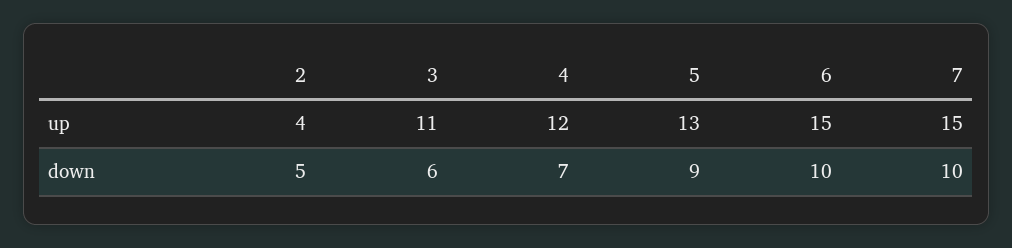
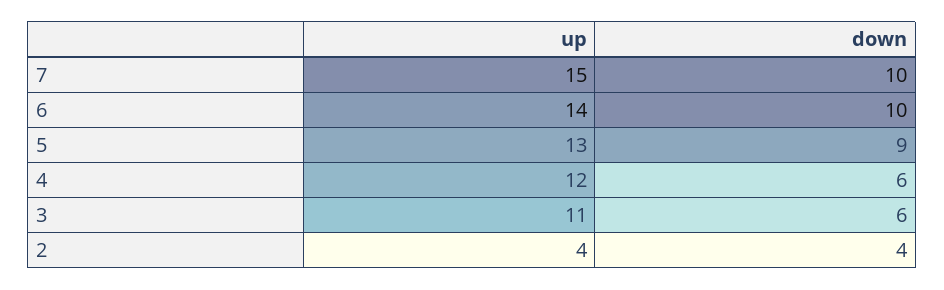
  {
    "2": {
      "up": 4,
-     "down": 5
+     "down": 4
    },
    "3": {
      "up": 11,
      "down": 6
    },
    "4": {
      "up": 12,
-     "down": 7
+     "down": 6
    },
    "5": {
      "up": 13,
      "down": 9
    },
    "6": {
-     "up": 15,
+     "up": 14,
      "down": 10
    },
    "7": {
      "up": 15,
      "down": 10
    }
  }

